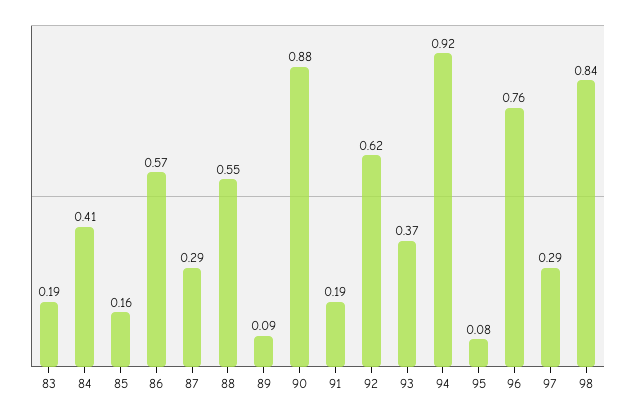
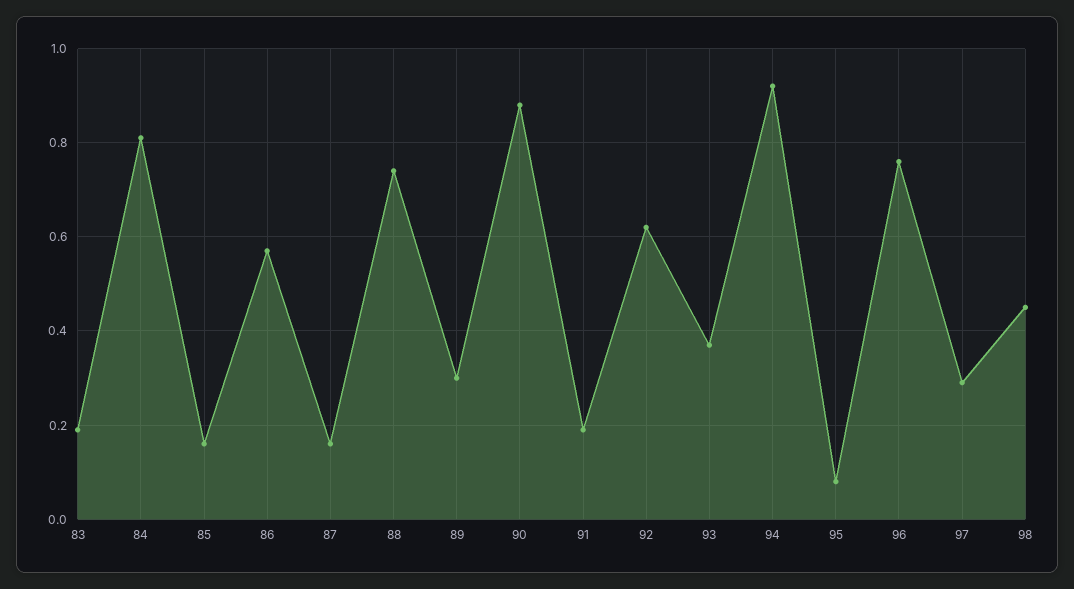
  {
    "83": 0.19,
-   "84": 0.41,
+   "84": 0.8,
    "85": 0.16,
    "86": 0.57,
-   "87": 0.29,
+   "87": 0.15,
-   "88": 0.55,
+   "88": 0.75,
-   "89": 0.09,
+   "89": 0.3,
    "90": 0.88,
    "91": 0.19,
    "92": 0.62,
    "93": 0.37,
    "94": 0.92,
    "95": 0.08,
    "96": 0.76,
    "97": 0.29,
-   "98": 0.84
+   "98": 0.45
  }

